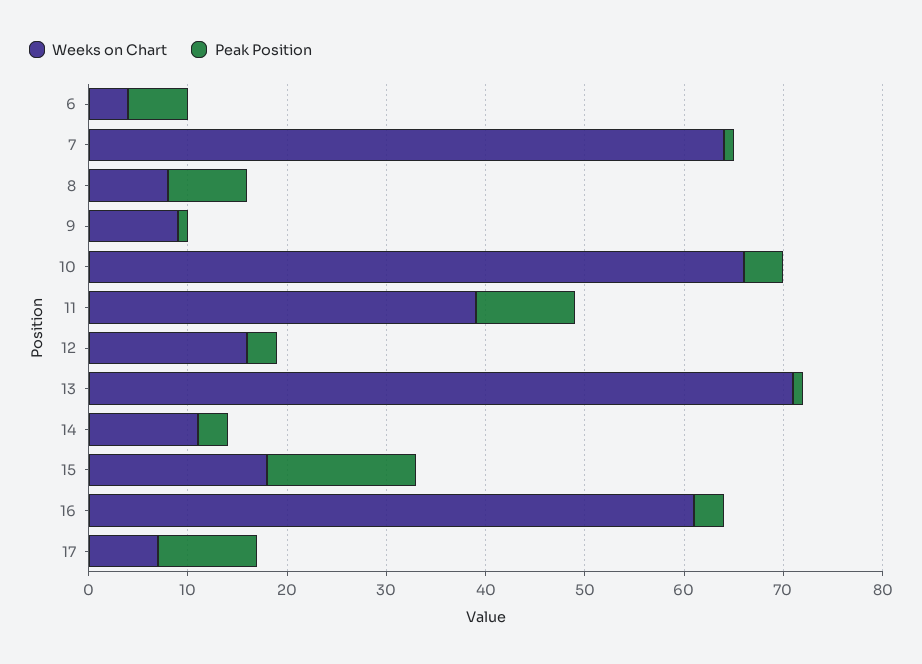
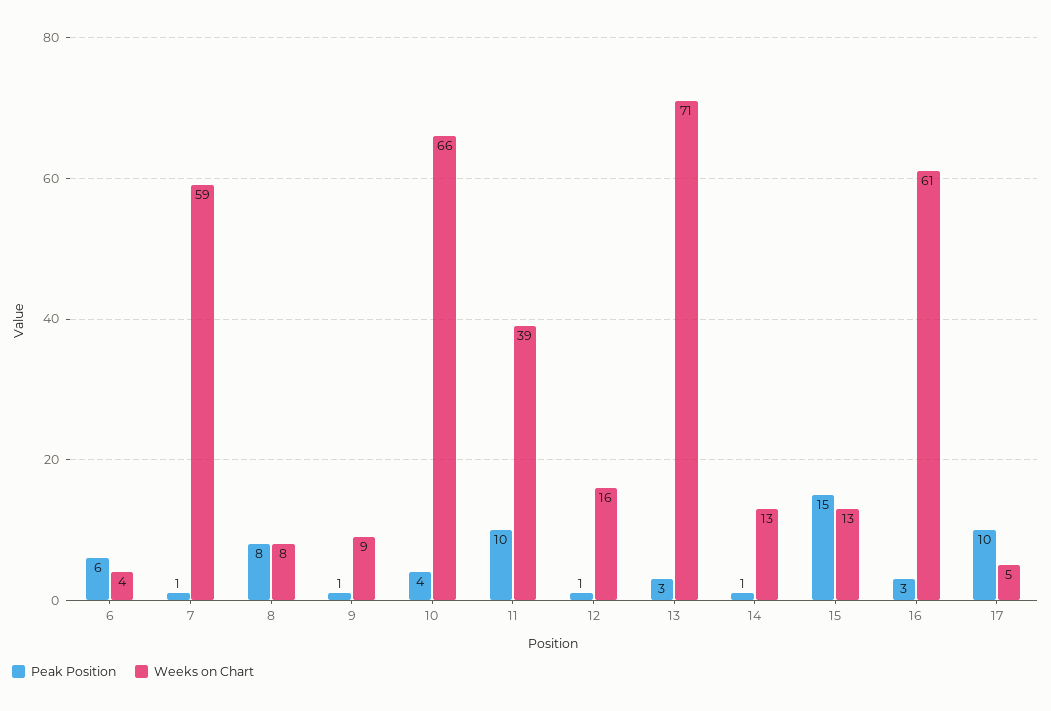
  {
    "Weeks on Chart": {
      "6": 4,
-     "7": 64,
+     "7": 59,
      "8": 8,
      "9": 9,
      "10": 66,
      "11": 39,
      "12": 16,
      "13": 71,
-     "14": 11,
+     "14": 13,
-     "15": 18,
+     "15": 13,
      "16": 61,
-     "17": 7
+     "17": 5
    },
    "Peak Position": {
      "6": 6,
      "7": 1,
      "8": 8,
      "9": 1,
      "10": 4,
      "11": 10,
-     "12": 3,
+     "12": 1,
-     "13": 1,
+     "13": 3,
-     "14": 3,
+     "14": 1,
      "15": 15,
      "16": 3,
      "17": 10
    }
  }

